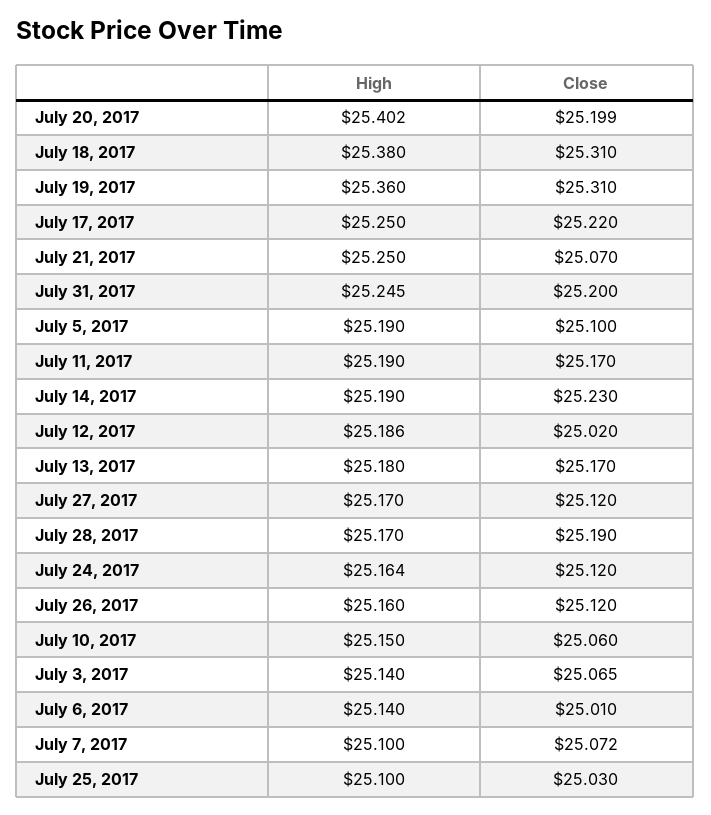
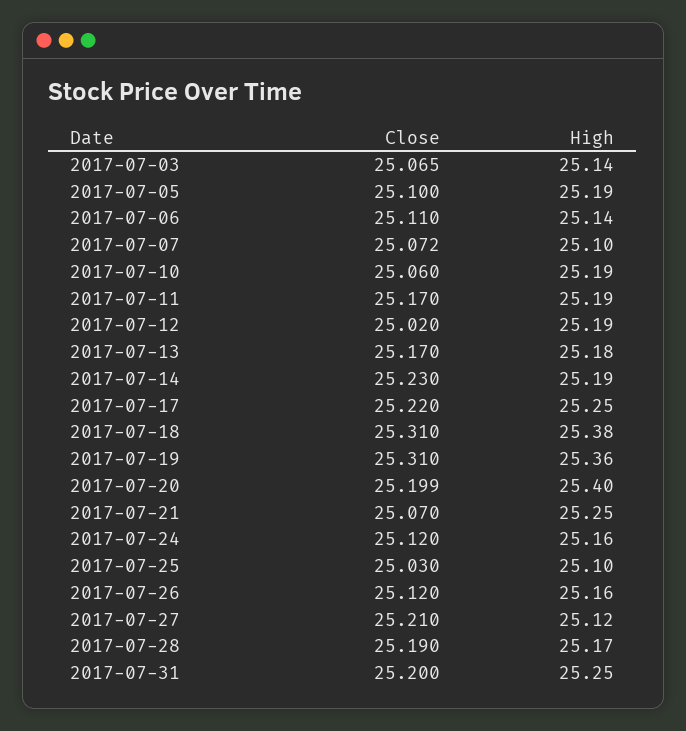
  {
    "High": {
      "July 20, 2017": 25.402,
      "July 18, 2017": 25.38,
      "July 19, 2017": 25.36,
      "July 17, 2017": 25.25,
      "July 21, 2017": 25.25,
      "July 31, 2017": 25.245,
      "July 5, 2017": 25.19,
      "July 11, 2017": 25.19,
      "July 14, 2017": 25.19,
      "July 12, 2017": 25.186,
      "July 13, 2017": 25.18,
-     "July 27, 2017": 25.17,
+     "July 27, 2017": 25.12,
      "July 28, 2017": 25.17,
      "July 24, 2017": 25.164,
      "July 26, 2017": 25.16,
-     "July 10, 2017": 25.15,
+     "July 10, 2017": 25.19,
      "July 3, 2017": 25.14,
      "July 6, 2017": 25.14,
      "July 7, 2017": 25.1,
      "July 25, 2017": 25.1
    },
    "Close": {
      "July 20, 2017": 25.199,
      "July 18, 2017": 25.31,
      "July 19, 2017": 25.31,
      "July 17, 2017": 25.22,
      "July 21, 2017": 25.07,
      "July 31, 2017": 25.2,
      "July 5, 2017": 25.1,
      "July 11, 2017": 25.17,
      "July 14, 2017": 25.23,
      "July 12, 2017": 25.02,
      "July 13, 2017": 25.17,
-     "July 27, 2017": 25.12,
+     "July 27, 2017": 25.21,
      "July 28, 2017": 25.19,
      "July 24, 2017": 25.12,
      "July 26, 2017": 25.12,
      "July 10, 2017": 25.06,
      "July 3, 2017": 25.065,
-     "July 6, 2017": 25.01,
+     "July 6, 2017": 25.11,
      "July 7, 2017": 25.072,
      "July 25, 2017": 25.03
    }
  }

